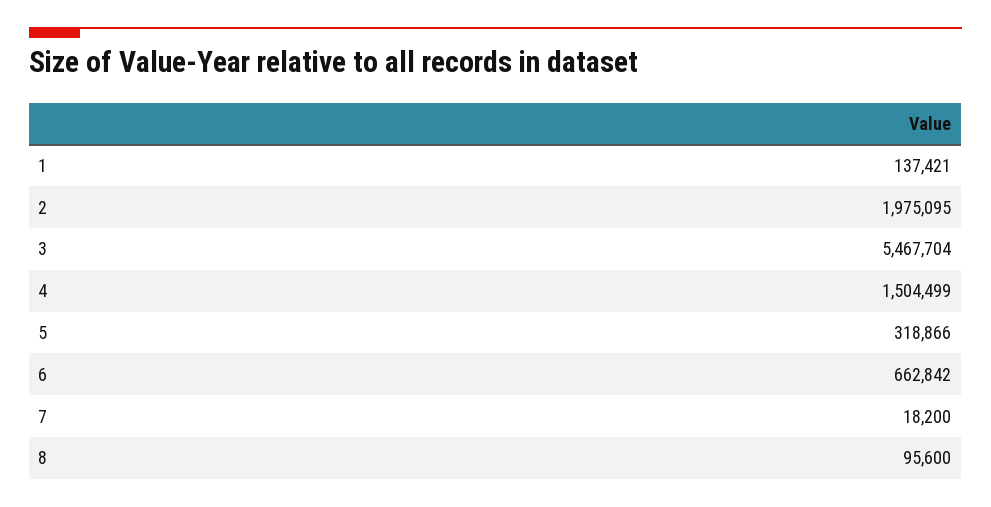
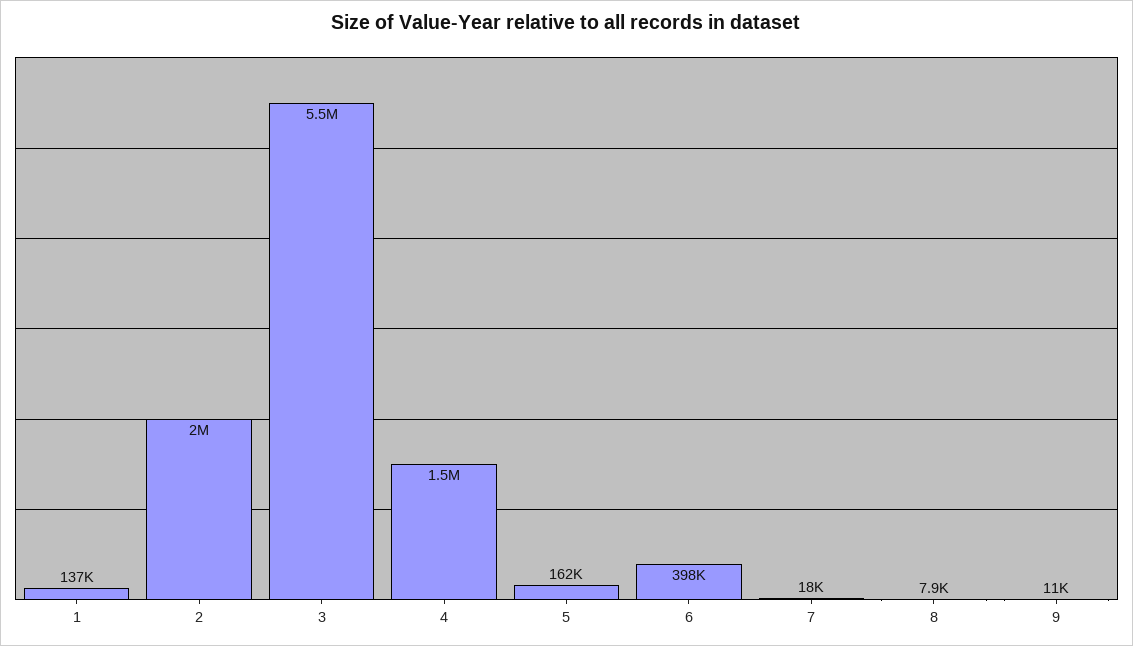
  {
    "1": 137421,
    "2": 1975095,
    "3": 5467704,
    "4": 1504499,
-   "5": 318866,
+   "5": 162000,
-   "6": 662842,
+   "6": 398000,
    "7": 18200,
-   "8": 95600
+   "8": 7900,
+   "9": 11000
  }

